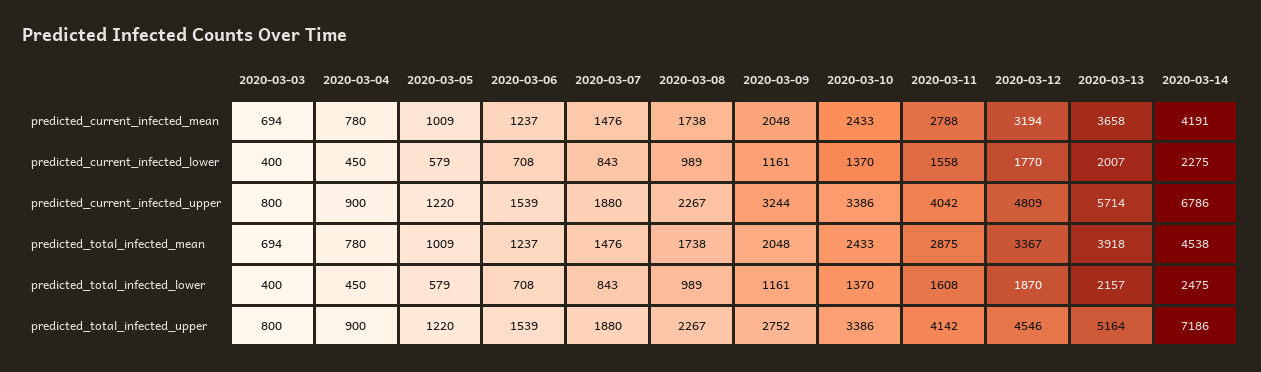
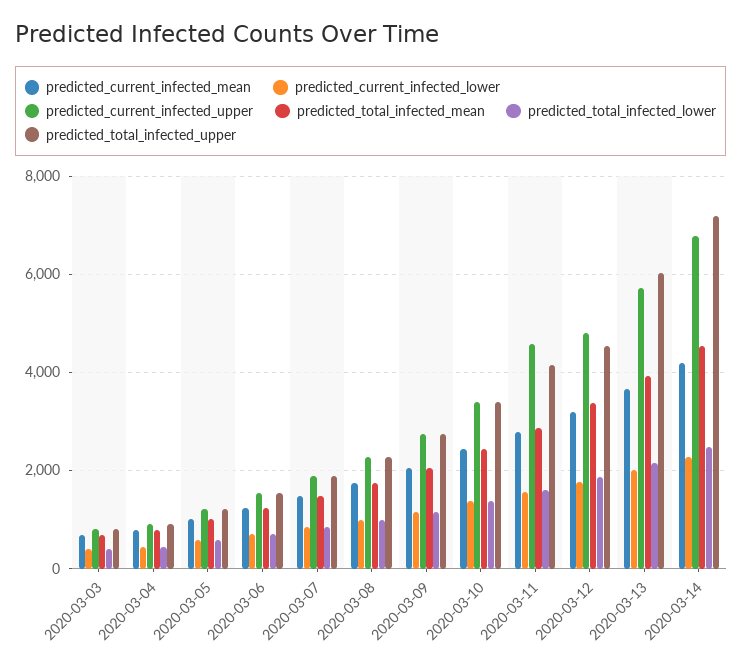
  {
    "predicted_current_infected_mean": {
      "2020-03-03": 694,
      "2020-03-04": 780,
      "2020-03-05": 1009,
      "2020-03-06": 1237,
      "2020-03-07": 1476,
      "2020-03-08": 1738,
      "2020-03-09": 2048,
      "2020-03-10": 2433,
      "2020-03-11": 2788,
      "2020-03-12": 3194,
      "2020-03-13": 3658,
      "2020-03-14": 4191
    },
    "predicted_current_infected_lower": {
      "2020-03-03": 400,
      "2020-03-04": 450,
      "2020-03-05": 579,
      "2020-03-06": 708,
      "2020-03-07": 843,
      "2020-03-08": 989,
      "2020-03-09": 1161,
      "2020-03-10": 1370,
      "2020-03-11": 1558,
      "2020-03-12": 1770,
      "2020-03-13": 2007,
      "2020-03-14": 2275
    },
    "predicted_current_infected_upper": {
      "2020-03-03": 800,
      "2020-03-04": 900,
      "2020-03-05": 1220,
      "2020-03-06": 1539,
      "2020-03-07": 1880,
      "2020-03-08": 2267,
-     "2020-03-09": 3244,
+     "2020-03-09": 2800,
      "2020-03-10": 3386,
-     "2020-03-11": 4042,
+     "2020-03-11": 4600,
      "2020-03-12": 4809,
      "2020-03-13": 5714,
      "2020-03-14": 6786
    },
    "predicted_total_infected_mean": {
      "2020-03-03": 694,
      "2020-03-04": 780,
      "2020-03-05": 1009,
      "2020-03-06": 1237,
      "2020-03-07": 1476,
      "2020-03-08": 1738,
      "2020-03-09": 2048,
      "2020-03-10": 2433,
      "2020-03-11": 2875,
      "2020-03-12": 3367,
      "2020-03-13": 3918,
      "2020-03-14": 4538
    },
    "predicted_total_infected_lower": {
      "2020-03-03": 400,
      "2020-03-04": 450,
      "2020-03-05": 579,
      "2020-03-06": 708,
      "2020-03-07": 843,
      "2020-03-08": 989,
      "2020-03-09": 1161,
      "2020-03-10": 1370,
      "2020-03-11": 1608,
      "2020-03-12": 1870,
      "2020-03-13": 2157,
      "2020-03-14": 2475
    },
    "predicted_total_infected_upper": {
      "2020-03-03": 800,
      "2020-03-04": 900,
      "2020-03-05": 1220,
      "2020-03-06": 1539,
      "2020-03-07": 1880,
      "2020-03-08": 2267,
      "2020-03-09": 2752,
      "2020-03-10": 3386,
      "2020-03-11": 4142,
      "2020-03-12": 4546,
-     "2020-03-13": 5164,
+     "2020-03-13": 6000,
      "2020-03-14": 7186
    }
  }

